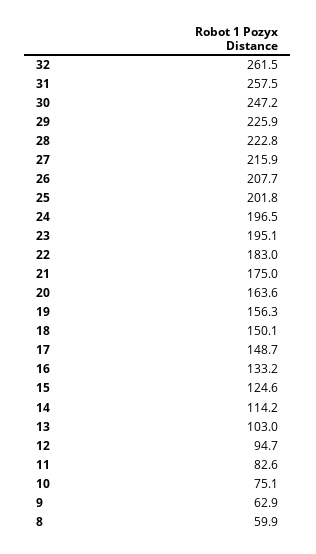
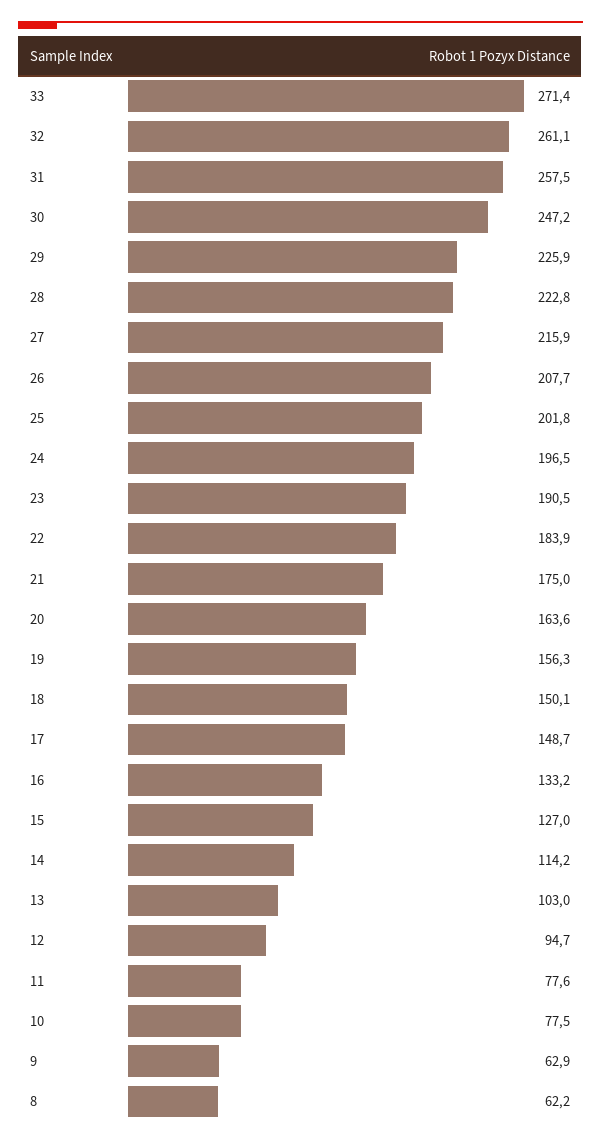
  {
-   "32": 261.5,
+   "32": 261.1,
    "31": 257.5,
    "30": 247.2,
    "29": 225.9,
    "28": 222.8,
    "27": 215.9,
    "26": 207.7,
    "25": 201.8,
    "24": 196.5,
-   "23": 195.1,
+   "23": 190.5,
-   "22": 183,
+   "22": 183.9,
    "21": 175,
    "20": 163.6,
    "19": 156.3,
    "18": 150.1,
    "17": 148.7,
    "16": 133.2,
-   "15": 124.6,
+   "15": 127,
    "14": 114.2,
    "13": 103,
    "12": 94.7,
-   "11": 82.6,
+   "11": 77.6,
-   "10": 75.1,
+   "10": 77.5,
    "9": 62.9,
-   "8": 59.9
+   "8": 62.2,
+   "33": 271.4
  }

